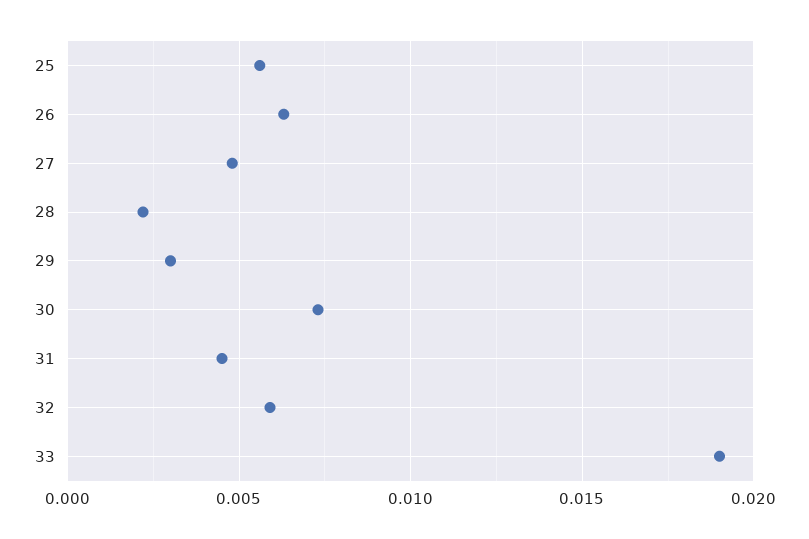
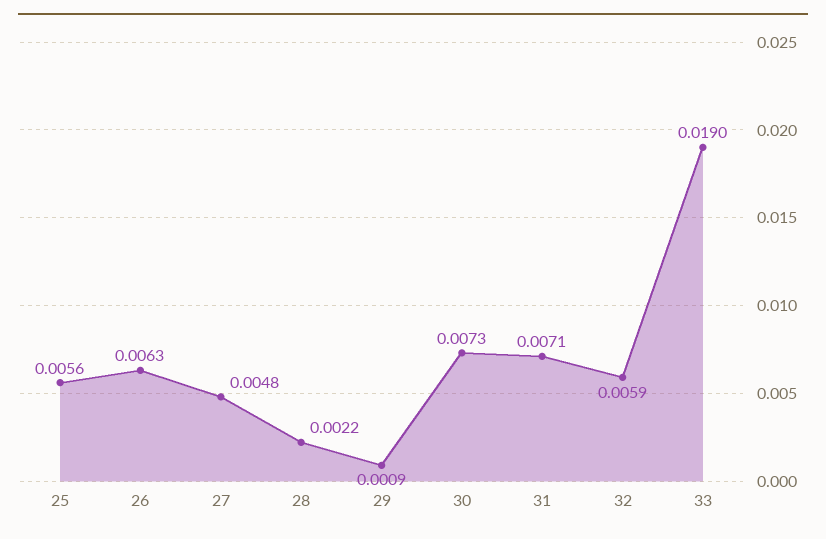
  {
    "25": 0.0056,
    "26": 0.0063,
    "27": 0.0048,
    "28": 0.0022,
-   "29": 0.003,
+   "29": 0.0009,
    "30": 0.0073,
-   "31": 0.0045,
+   "31": 0.0071,
    "32": 0.0059,
    "33": 0.019
  }

